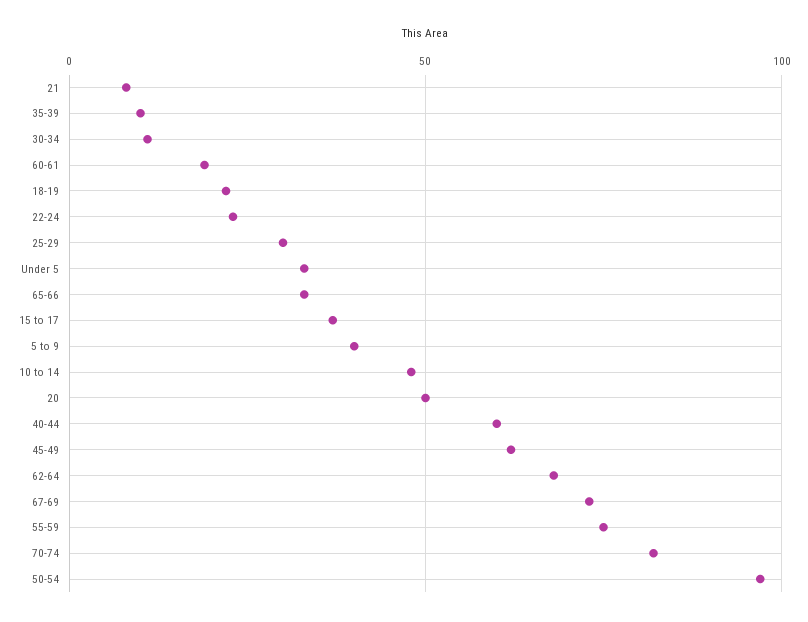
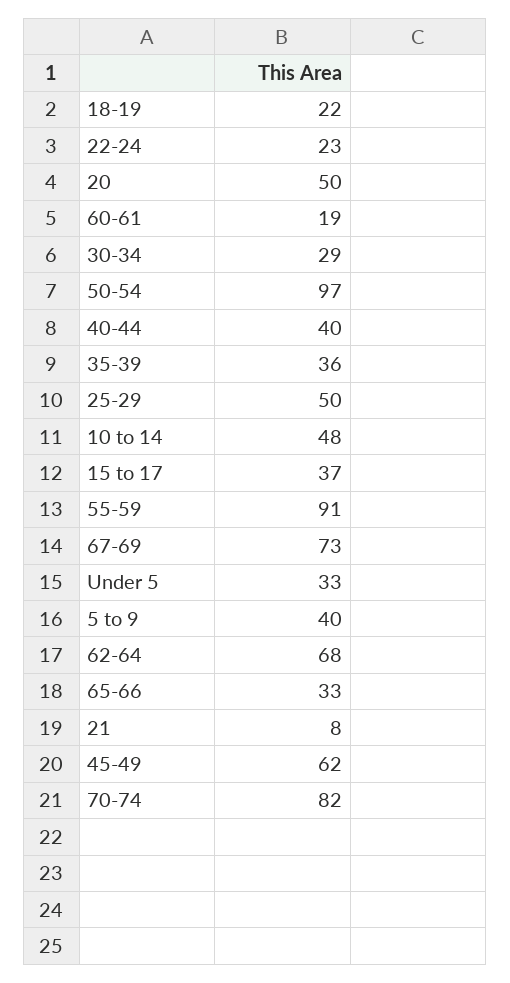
  {
    "21": 8,
-   "35-39": 10,
+   "35-39": 36,
-   "30-34": 10,
+   "30-34": 29,
    "60-61": 19,
    "18-19": 22,
    "22-24": 23,
-   "25-29": 30,
+   "25-29": 50,
    "Under 5": 33,
    "65-66": 33,
    "15 to 17": 37,
    "5 to 9": 40,
    "10 to 14": 48,
    "20": 50,
-   "40-44": 60,
+   "40-44": 40,
    "45-49": 62,
    "62-64": 68,
    "67-69": 73,
-   "55-59": 75,
+   "55-59": 91,
    "70-74": 82,
    "50-54": 97
  }

